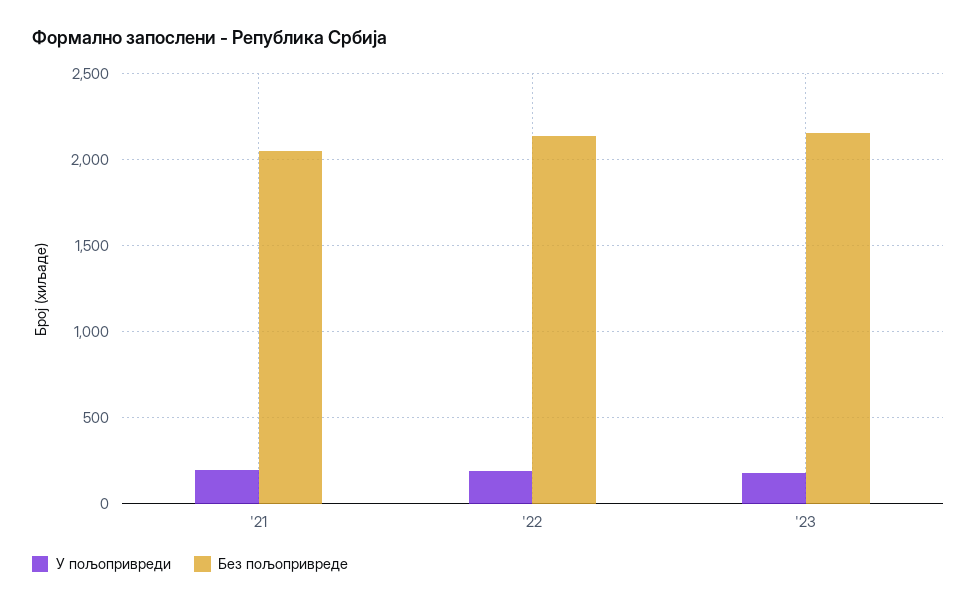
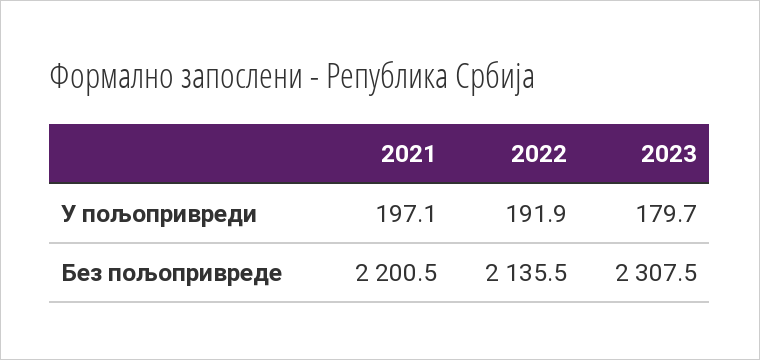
  {
    "У пољопривреди": {
      "'21": 197.1,
      "'22": 191.9,
      "'23": 179.7
    },
    "Без пољопривреде": {
-     "'21": 2050,
+     "'21": 2200.5,
      "'22": 2135.5,
-     "'23": 2150
+     "'23": 2307.5
    }
  }

